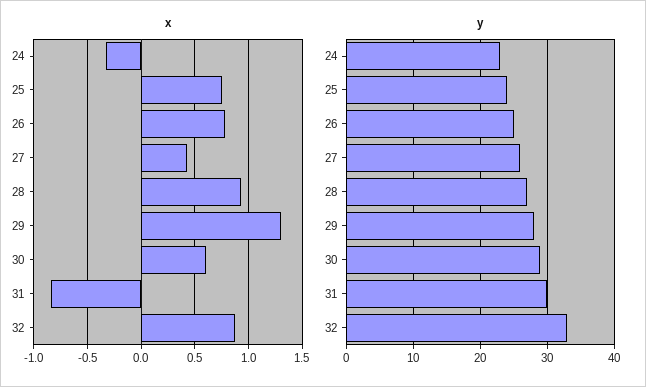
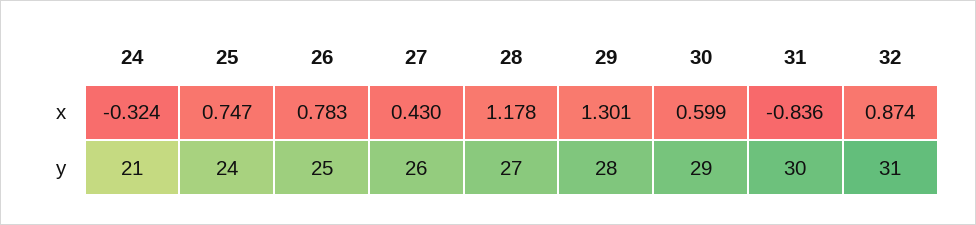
  {
    "x": {
      "24": -0.324,
      "25": 0.747,
      "26": 0.783,
      "27": 0.43,
-     "28": 0.9,
+     "28": 1.178,
      "29": 1.301,
      "30": 0.599,
      "31": -0.836,
      "32": 0.874
    },
    "y": {
-     "24": 23,
+     "24": 21,
      "25": 24,
      "26": 25,
      "27": 26,
      "28": 27,
      "29": 28,
      "30": 29,
      "31": 30,
-     "32": 33
+     "32": 31
    }
  }

